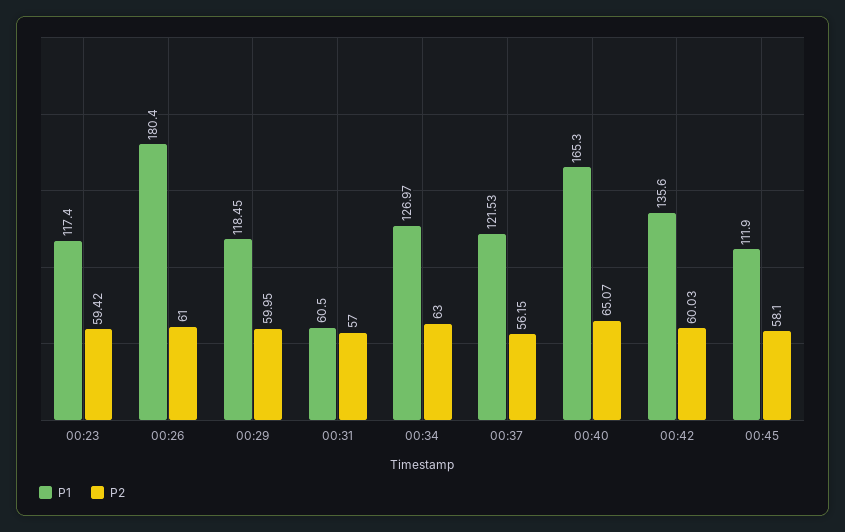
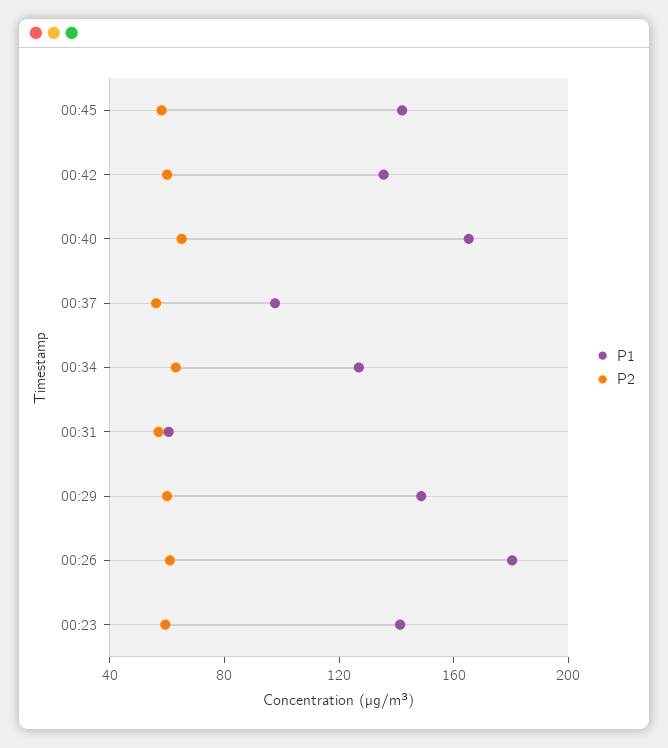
  {
    "P1": {
-     "00:23": 117.4,
+     "00:23": 140,
      "00:26": 180.4,
-     "00:29": 118.45,
+     "00:29": 150,
      "00:31": 60.5,
      "00:34": 126.97,
-     "00:37": 121.53,
+     "00:37": 100,
      "00:40": 165.3,
      "00:42": 135.6,
-     "00:45": 111.9
+     "00:45": 140
    },
    "P2": {
      "00:23": 59.42,
      "00:26": 61,
      "00:29": 59.95,
      "00:31": 57,
      "00:34": 63,
      "00:37": 56.15,
      "00:40": 65.07,
      "00:42": 60.03,
      "00:45": 58.1
    }
  }

